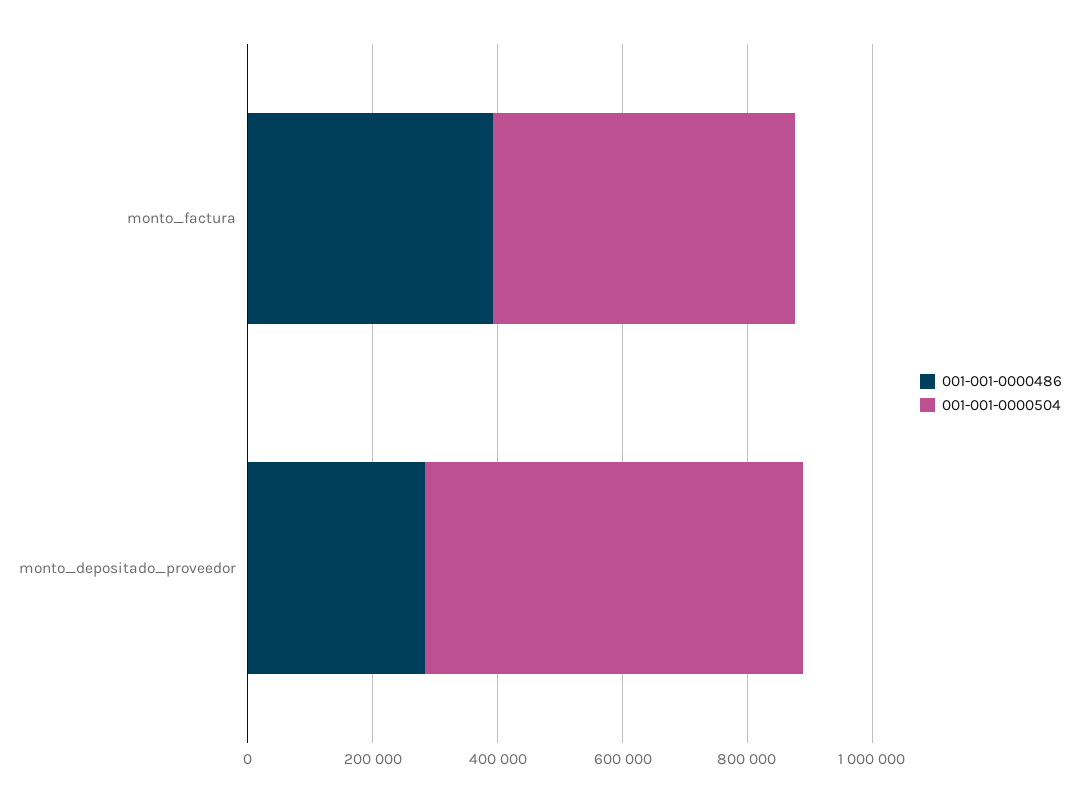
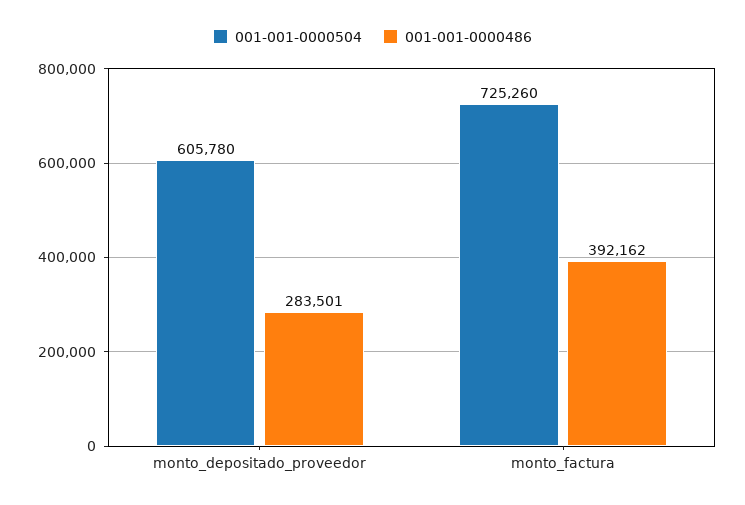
  {
    "001-001-0000486": {
      "monto_factura": 392162,
      "monto_depositado_proveedor": 283501
    },
    "001-001-0000504": {
-     "monto_factura": 500000,
+     "monto_factura": 725260,
      "monto_depositado_proveedor": 605780
    }
  }

